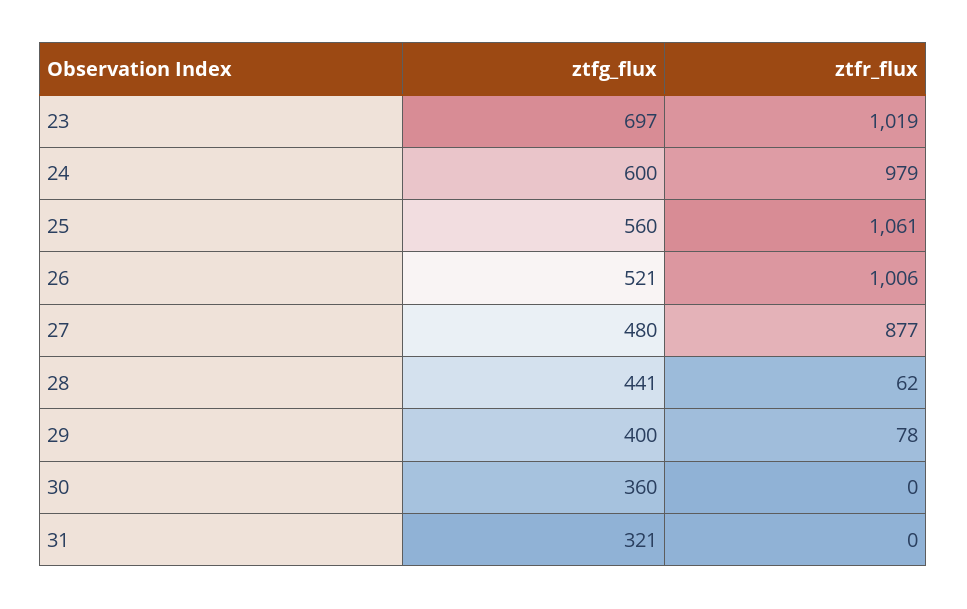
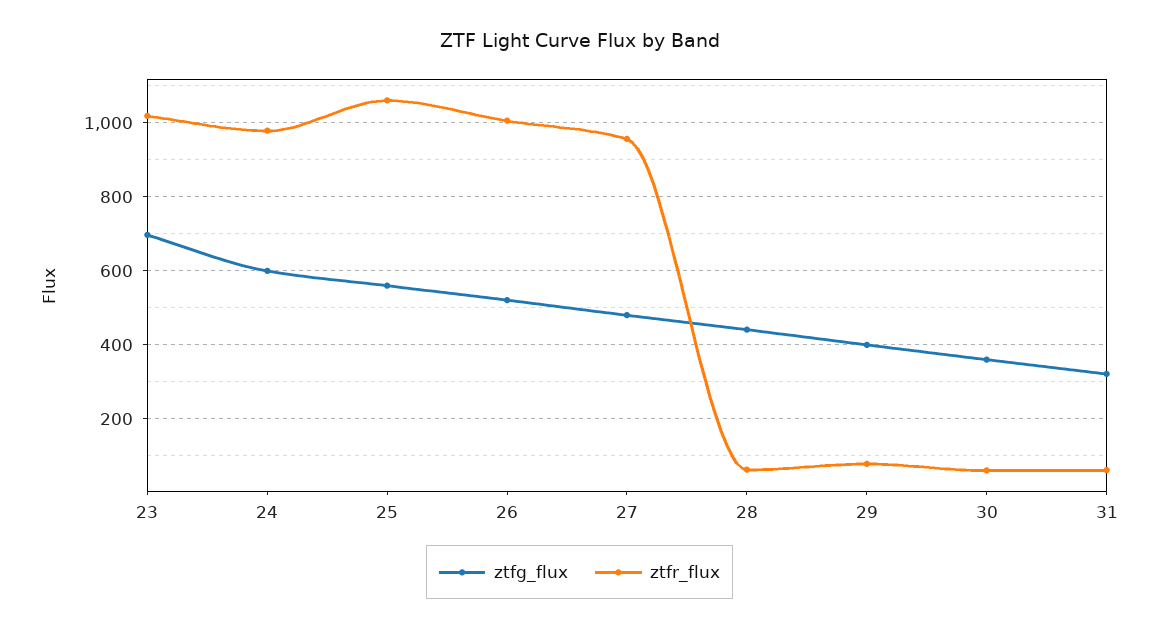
  {
    "ztfg_flux": {
      "23": 697,
      "24": 600,
      "25": 560,
      "26": 521,
      "27": 480,
      "28": 441,
      "29": 400,
      "30": 360,
      "31": 321
    },
    "ztfr_flux": {
      "23": 1019,
      "24": 979,
      "25": 1061,
      "26": 1006,
-     "27": 877,
+     "27": 960,
      "28": 62,
      "29": 78,
-     "30": 0,
+     "30": 60,
-     "31": 0
+     "31": 60
    }
  }

